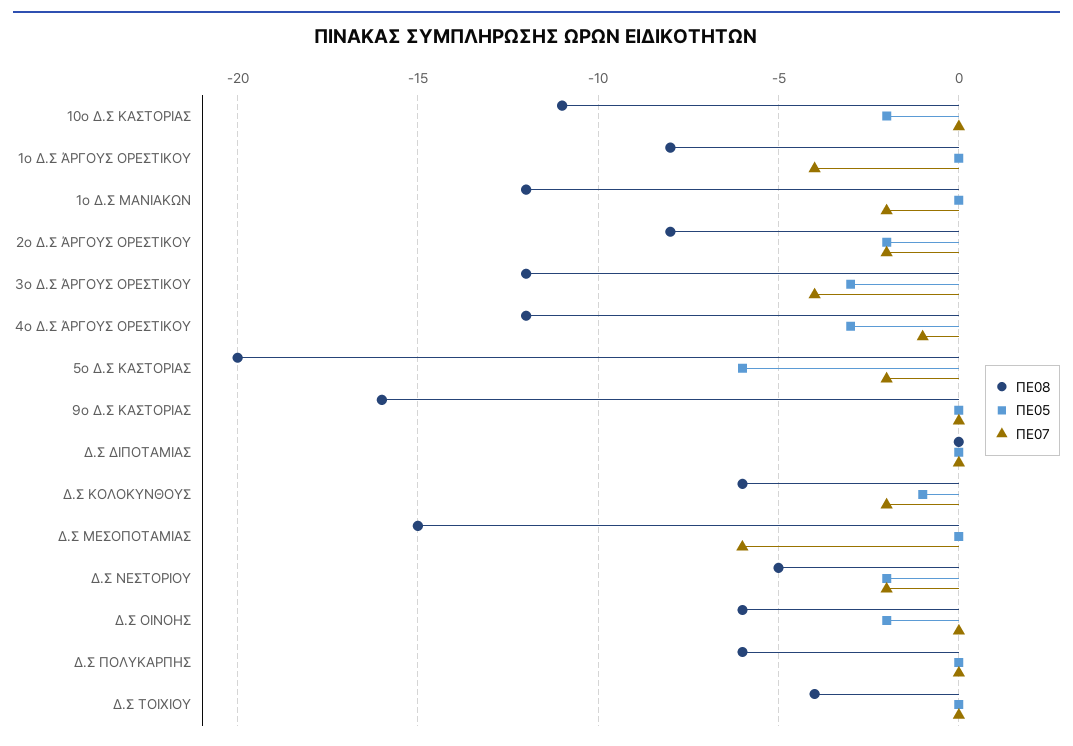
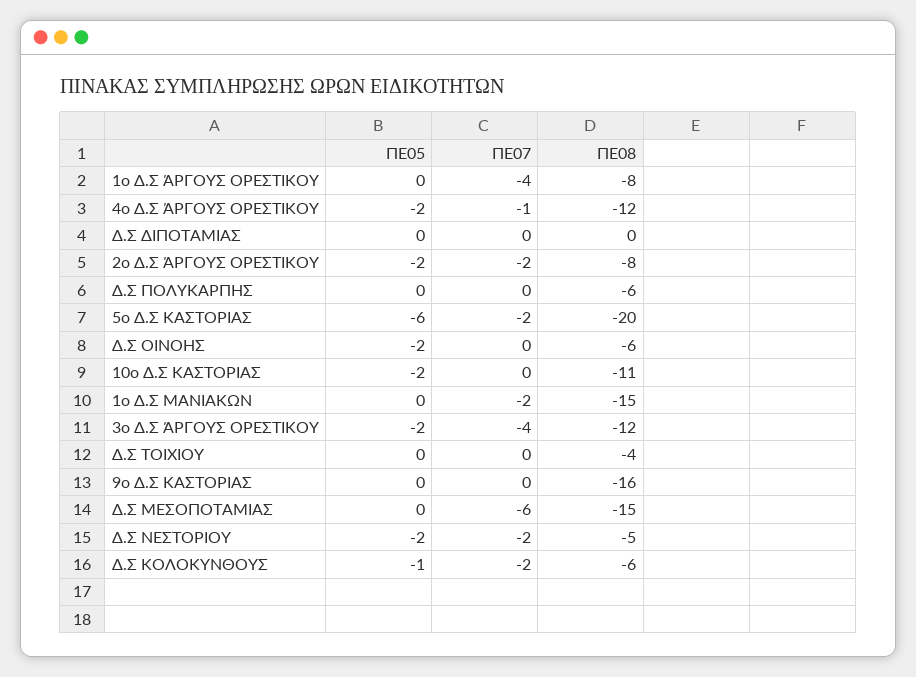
  {
    "ΠΕ08": {
      "10o Δ.Σ ΚΑΣΤΟΡΙΑΣ": -11,
      "1ο Δ.Σ ΆΡΓΟΥΣ ΟΡΕΣΤΙΚΟΥ": -8,
-     "1ο Δ.Σ ΜΑΝΙΑΚΩΝ": -12,
+     "1ο Δ.Σ ΜΑΝΙΑΚΩΝ": -15,
      "2ο Δ.Σ ΆΡΓΟΥΣ ΟΡΕΣΤΙΚΟΥ": -8,
      "3ο Δ.Σ ΆΡΓΟΥΣ ΟΡΕΣΤΙΚΟΥ": -12,
      "4ο Δ.Σ ΆΡΓΟΥΣ ΟΡΕΣΤΙΚΟΥ": -12,
      "5ο Δ.Σ ΚΑΣΤΟΡΙΑΣ": -20,
      "9ο Δ.Σ ΚΑΣΤΟΡΙΑΣ": -16,
      "Δ.Σ ΔΙΠΟΤΑΜΙΑΣ": 0,
      "Δ.Σ ΚΟΛΟΚΥΝΘΟΥΣ": -6,
      "Δ.Σ ΜΕΣΟΠΟΤΑΜΙΑΣ": -15,
      "Δ.Σ ΝΕΣΤΟΡΙΟΥ": -5,
      "Δ.Σ ΟΙΝΟΗΣ": -6,
      "Δ.Σ ΠΟΛΥΚΑΡΠΗΣ": -6,
      "Δ.Σ ΤΟΙΧΙΟΥ": -4
    },
    "ΠΕ05": {
      "10o Δ.Σ ΚΑΣΤΟΡΙΑΣ": -2,
      "1ο Δ.Σ ΆΡΓΟΥΣ ΟΡΕΣΤΙΚΟΥ": 0,
      "1ο Δ.Σ ΜΑΝΙΑΚΩΝ": 0,
      "2ο Δ.Σ ΆΡΓΟΥΣ ΟΡΕΣΤΙΚΟΥ": -2,
-     "3ο Δ.Σ ΆΡΓΟΥΣ ΟΡΕΣΤΙΚΟΥ": -3,
+     "3ο Δ.Σ ΆΡΓΟΥΣ ΟΡΕΣΤΙΚΟΥ": -2,
-     "4ο Δ.Σ ΆΡΓΟΥΣ ΟΡΕΣΤΙΚΟΥ": -3,
+     "4ο Δ.Σ ΆΡΓΟΥΣ ΟΡΕΣΤΙΚΟΥ": -2,
      "5ο Δ.Σ ΚΑΣΤΟΡΙΑΣ": -6,
      "9ο Δ.Σ ΚΑΣΤΟΡΙΑΣ": 0,
      "Δ.Σ ΔΙΠΟΤΑΜΙΑΣ": 0,
      "Δ.Σ ΚΟΛΟΚΥΝΘΟΥΣ": -1,
      "Δ.Σ ΜΕΣΟΠΟΤΑΜΙΑΣ": 0,
      "Δ.Σ ΝΕΣΤΟΡΙΟΥ": -2,
      "Δ.Σ ΟΙΝΟΗΣ": -2,
      "Δ.Σ ΠΟΛΥΚΑΡΠΗΣ": 0,
      "Δ.Σ ΤΟΙΧΙΟΥ": 0
    },
    "ΠΕ07": {
      "10o Δ.Σ ΚΑΣΤΟΡΙΑΣ": 0,
      "1ο Δ.Σ ΆΡΓΟΥΣ ΟΡΕΣΤΙΚΟΥ": -4,
      "1ο Δ.Σ ΜΑΝΙΑΚΩΝ": -2,
      "2ο Δ.Σ ΆΡΓΟΥΣ ΟΡΕΣΤΙΚΟΥ": -2,
      "3ο Δ.Σ ΆΡΓΟΥΣ ΟΡΕΣΤΙΚΟΥ": -4,
      "4ο Δ.Σ ΆΡΓΟΥΣ ΟΡΕΣΤΙΚΟΥ": -1,
      "5ο Δ.Σ ΚΑΣΤΟΡΙΑΣ": -2,
      "9ο Δ.Σ ΚΑΣΤΟΡΙΑΣ": 0,
      "Δ.Σ ΔΙΠΟΤΑΜΙΑΣ": 0,
      "Δ.Σ ΚΟΛΟΚΥΝΘΟΥΣ": -2,
      "Δ.Σ ΜΕΣΟΠΟΤΑΜΙΑΣ": -6,
      "Δ.Σ ΝΕΣΤΟΡΙΟΥ": -2,
      "Δ.Σ ΟΙΝΟΗΣ": 0,
      "Δ.Σ ΠΟΛΥΚΑΡΠΗΣ": 0,
      "Δ.Σ ΤΟΙΧΙΟΥ": 0
    }
  }

